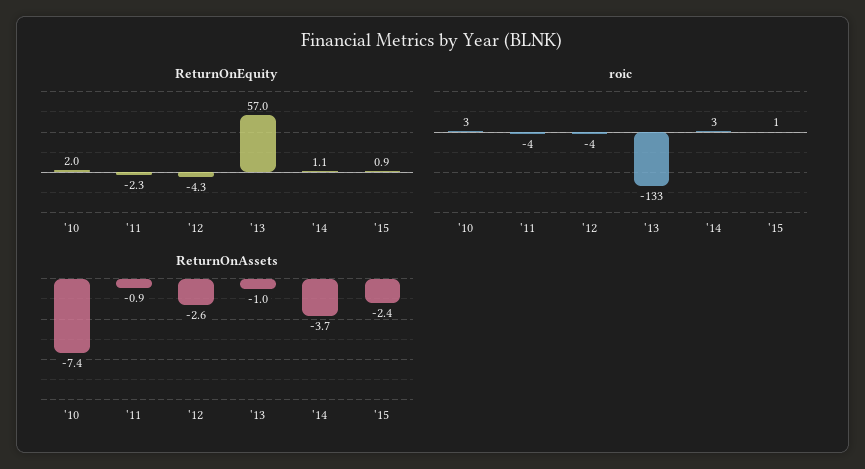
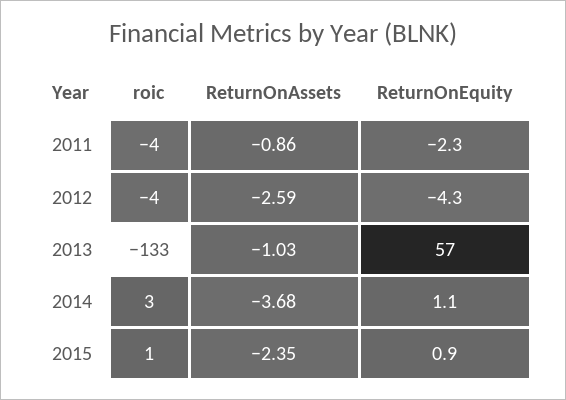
  {
    "ReturnOnEquity": {
-     "'10": 2,
      "'11": -2.3,
      "'12": -4.3,
      "'13": 57,
      "'14": 1.1,
      "'15": 0.9
    },
    "roic": {
-     "'10": 3,
      "'11": -4,
      "'12": -4,
      "'13": -133,
      "'14": 3,
      "'15": 1
    },
    "ReturnOnAssets": {
-     "'10": -7.4,
      "'11": -0.86,
      "'12": -2.59,
      "'13": -1.03,
      "'14": -3.68,
      "'15": -2.35
    }
  }

